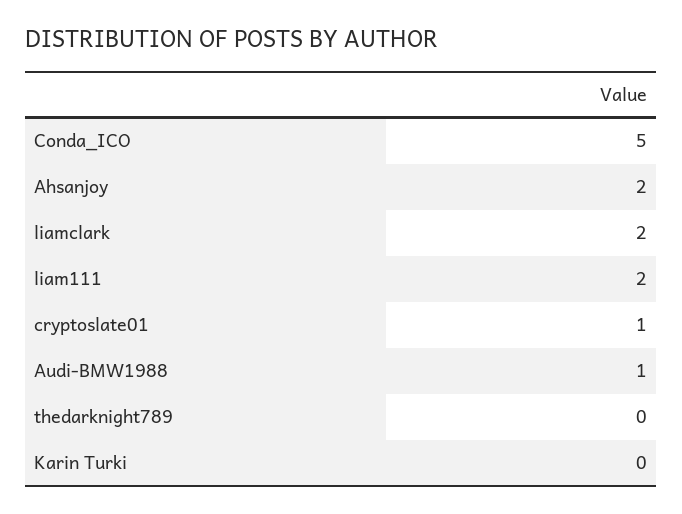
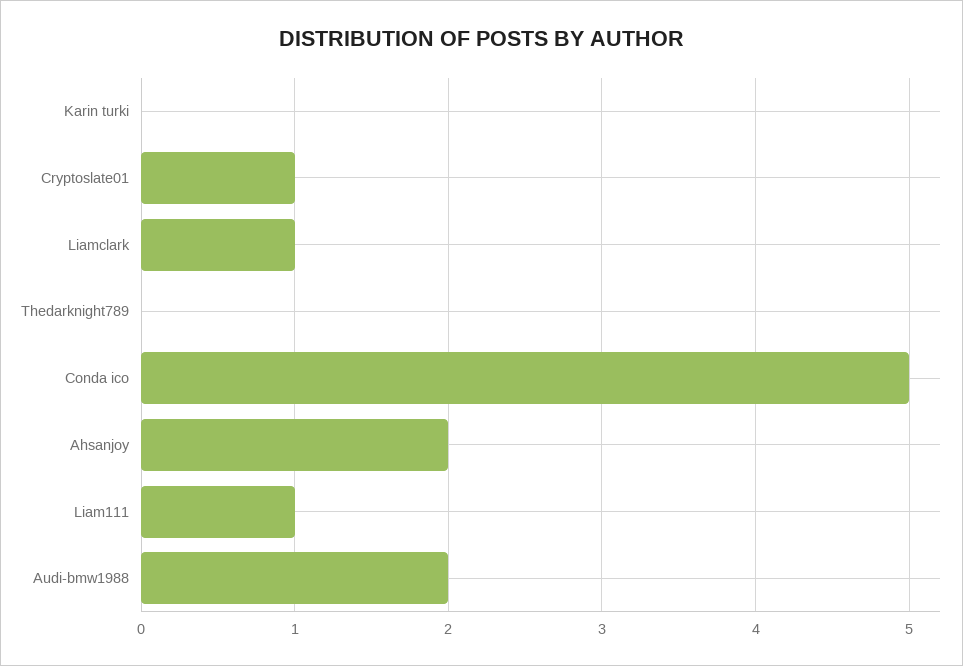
  {
    "Conda_ICO": 5,
    "Ahsanjoy": 2,
-   "liamclark": 2,
+   "liamclark": 1,
-   "liam111": 2,
+   "liam111": 1,
    "cryptoslate01": 1,
-   "Audi-BMW1988": 1,
+   "Audi-BMW1988": 2,
    "thedarknight789": 0,
    "Karin Turki": 0
  }

